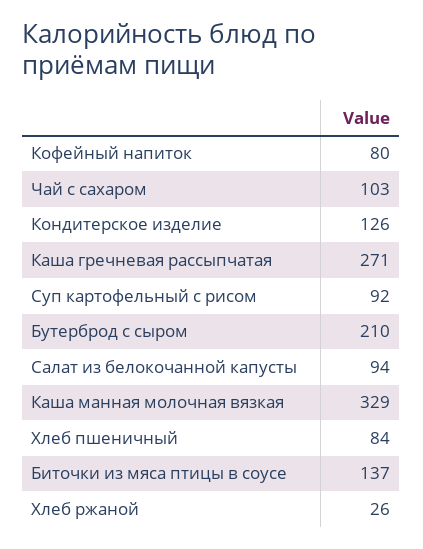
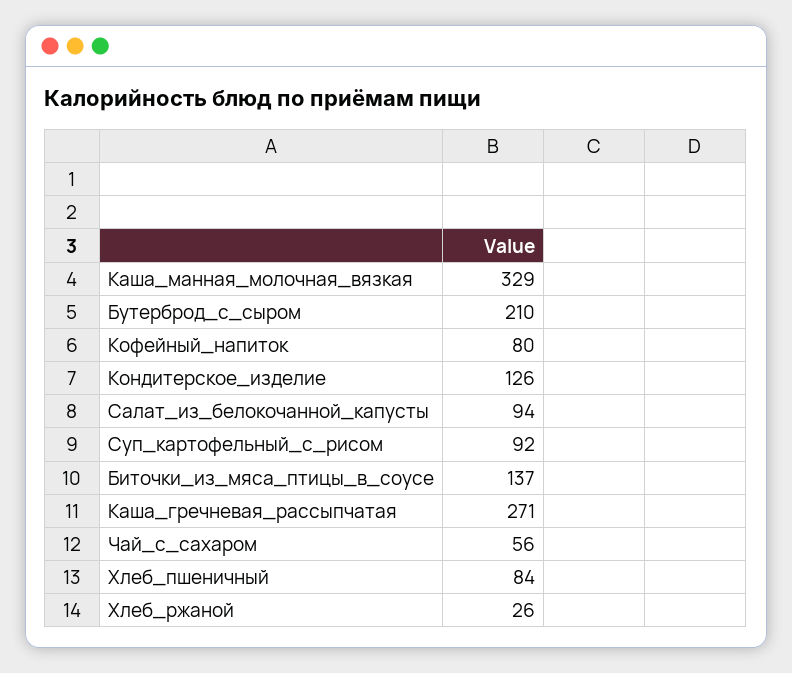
  {
    "Кофейный напиток": 80,
-   "Чай с сахаром": 103,
+   "Чай с сахаром": 56,
    "Кондитерское изделие": 126,
    "Каша гречневая рассыпчатая": 271,
    "Суп картофельный с рисом": 92,
    "Бутерброд с сыром": 210,
    "Салат из белокочанной капусты": 94,
    "Каша манная молочная вязкая": 329,
    "Хлеб пшеничный": 84,
    "Биточки из мяса птицы в соусе": 137,
    "Хлеб ржаной": 26
  }

